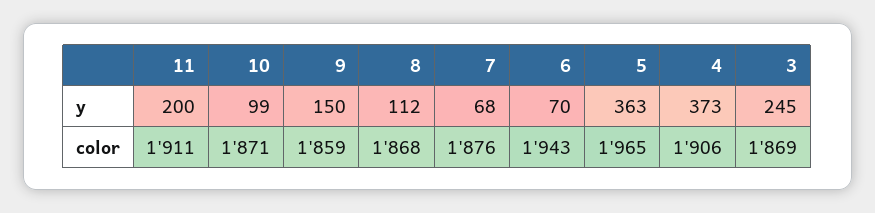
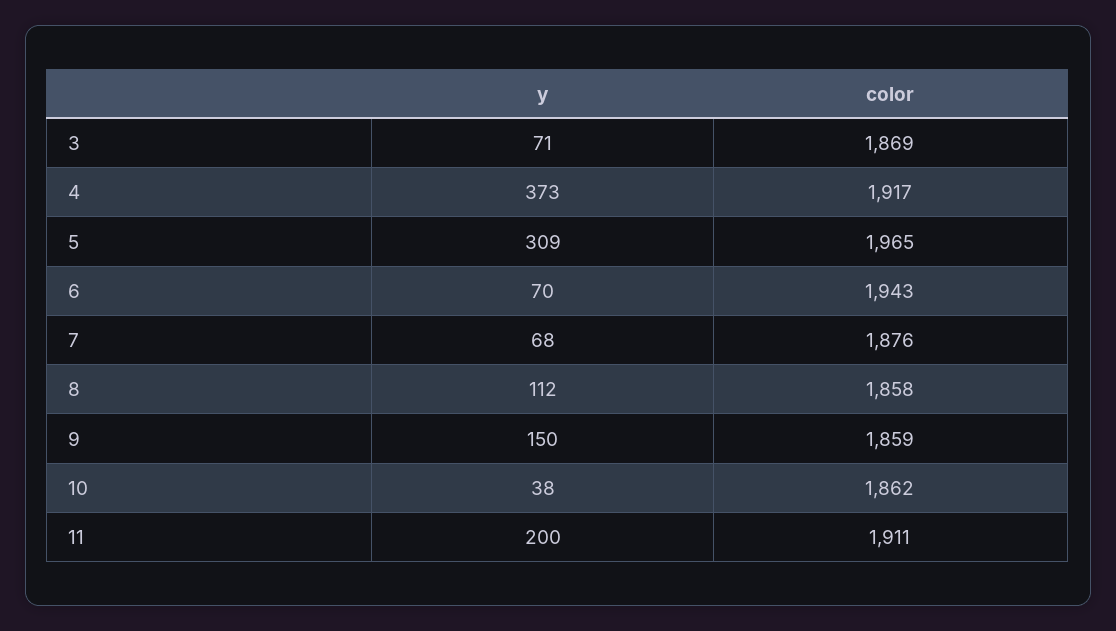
  {
    "11": {
      "y": 200,
      "color": 1911
    },
    "10": {
-     "y": 99,
+     "y": 38,
-     "color": 1871
+     "color": 1862
    },
    "9": {
      "y": 150,
      "color": 1859
    },
    "8": {
      "y": 112,
-     "color": 1868
+     "color": 1858
    },
    "7": {
      "y": 68,
      "color": 1876
    },
    "6": {
      "y": 70,
      "color": 1943
    },
    "5": {
-     "y": 363,
+     "y": 309,
      "color": 1965
    },
    "4": {
      "y": 373,
-     "color": 1906
+     "color": 1917
    },
    "3": {
-     "y": 245,
+     "y": 71,
      "color": 1869
    }
  }

